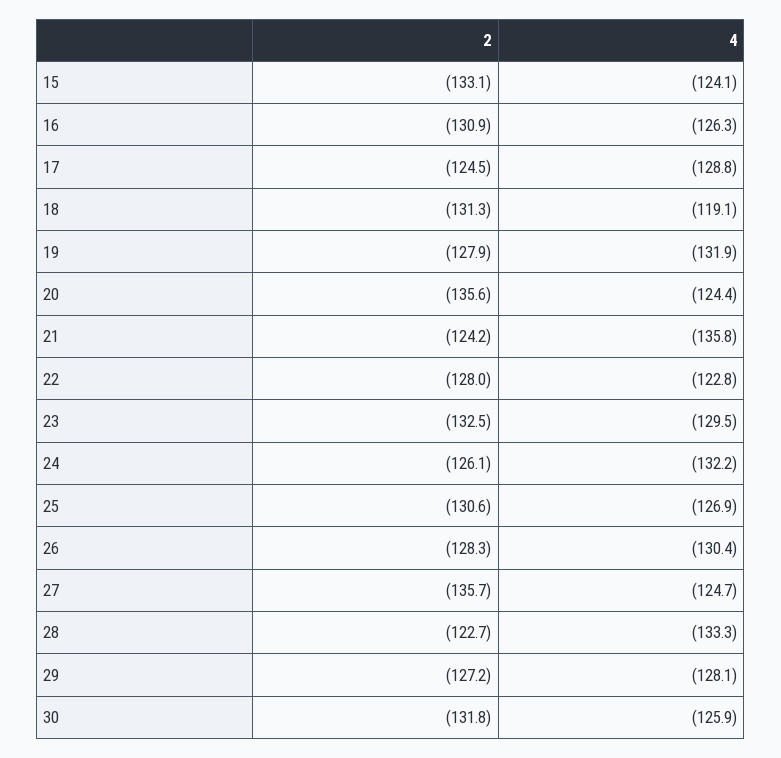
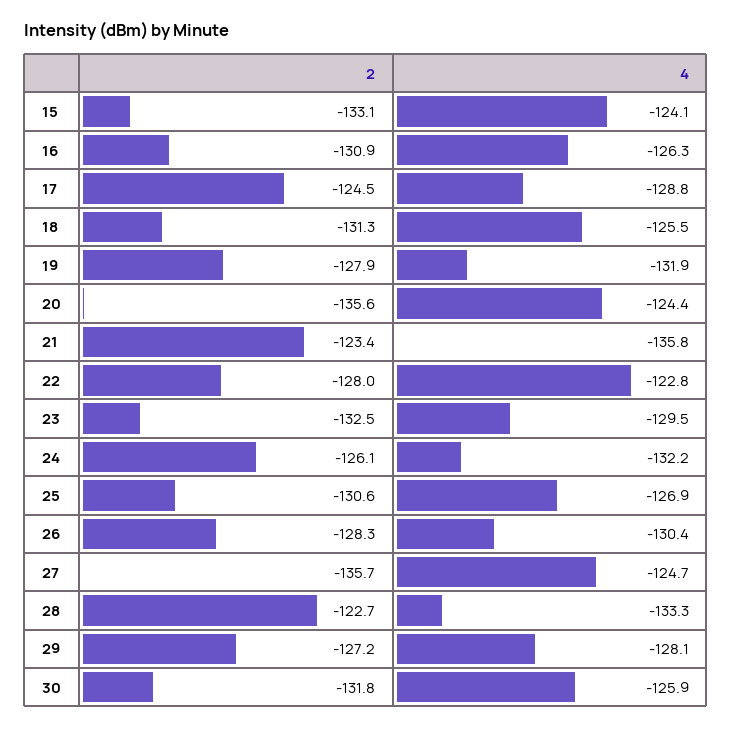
  {
    "2": {
      "15": -133.1,
      "16": -130.9,
      "17": -124.5,
      "18": -131.3,
      "19": -127.9,
      "20": -135.6,
-     "21": -124.2,
+     "21": -123.4,
      "22": -128,
      "23": -132.5,
      "24": -126.1,
      "25": -130.6,
      "26": -128.3,
      "27": -135.7,
      "28": -122.7,
      "29": -127.2,
      "30": -131.8
    },
    "4": {
      "15": -124.1,
      "16": -126.3,
      "17": -128.8,
-     "18": -119.1,
+     "18": -125.5,
      "19": -131.9,
      "20": -124.4,
      "21": -135.8,
      "22": -122.8,
      "23": -129.5,
      "24": -132.2,
      "25": -126.9,
      "26": -130.4,
      "27": -124.7,
      "28": -133.3,
      "29": -128.1,
      "30": -125.9
    }
  }

